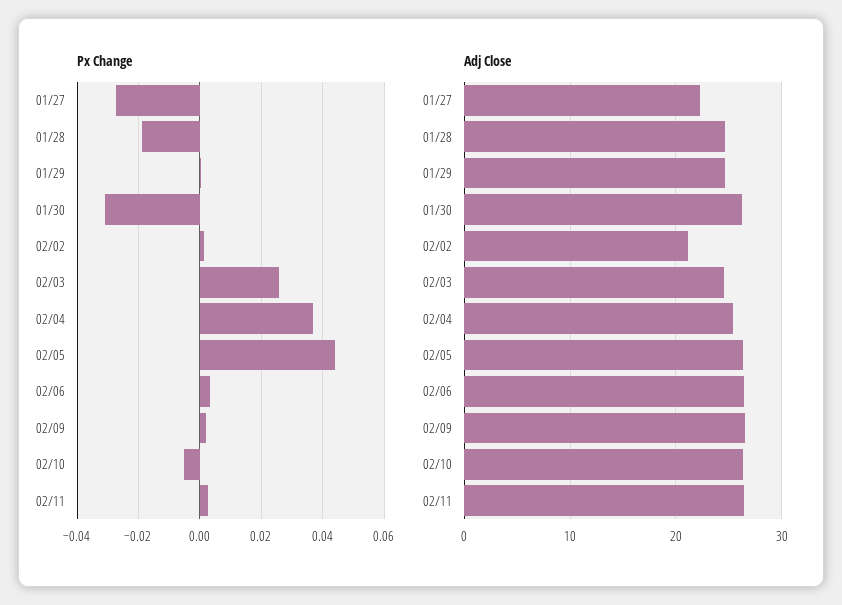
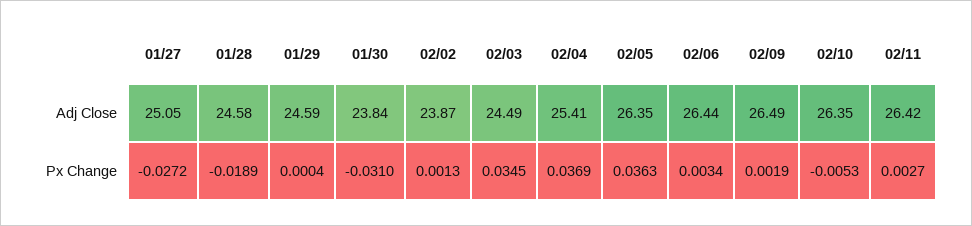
  {
    "Px Change": {
      "01/27": -0.0272,
      "01/28": -0.0189,
      "01/29": 0.0004,
      "01/30": -0.031,
      "02/02": 0.0013,
-     "02/03": 0.026,
+     "02/03": 0.0345,
      "02/04": 0.0369,
-     "02/05": 0.044,
+     "02/05": 0.0363,
      "02/06": 0.0034,
      "02/09": 0.0019,
      "02/10": -0.0053,
      "02/11": 0.0027
    },
    "Adj Close": {
-     "01/27": 22,
+     "01/27": 25.05,
      "01/28": 24.58,
      "01/29": 24.59,
-     "01/30": 26,
+     "01/30": 23.84,
-     "02/02": 21,
+     "02/02": 23.87,
      "02/03": 24.49,
      "02/04": 25.41,
      "02/05": 26.35,
      "02/06": 26.44,
      "02/09": 26.49,
      "02/10": 26.35,
      "02/11": 26.42
    }
  }

